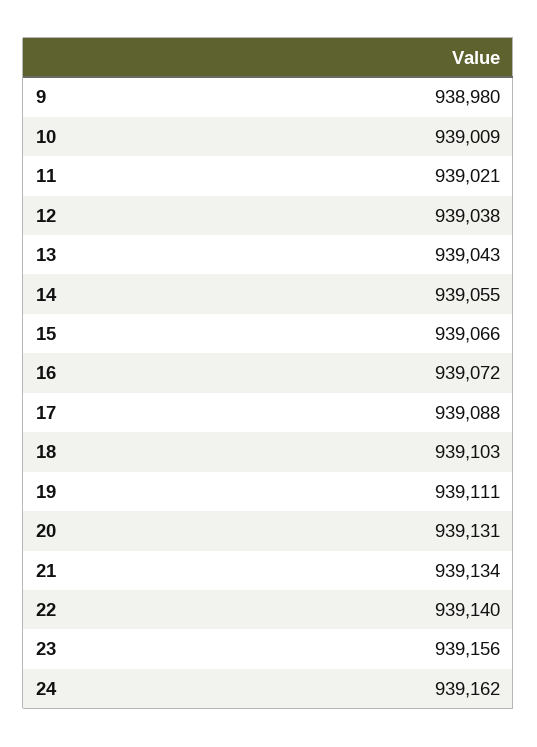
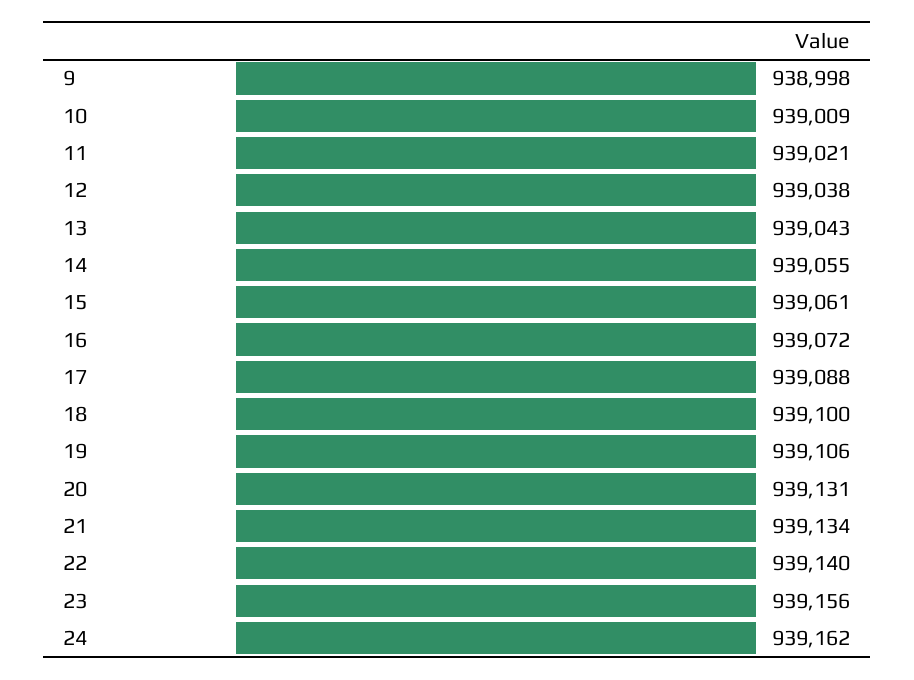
  {
-   "9": 938980,
+   "9": 938998,
    "10": 939009,
    "11": 939021,
    "12": 939038,
    "13": 939043,
    "14": 939055,
-   "15": 939066,
+   "15": 939061,
    "16": 939072,
    "17": 939088,
-   "18": 939103,
+   "18": 939100,
-   "19": 939111,
+   "19": 939106,
    "20": 939131,
    "21": 939134,
    "22": 939140,
    "23": 939156,
    "24": 939162
  }

